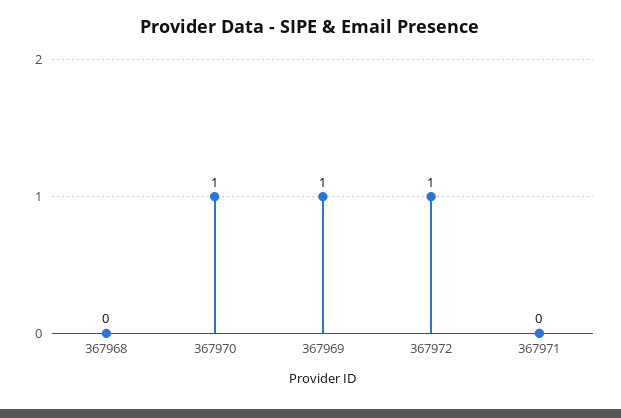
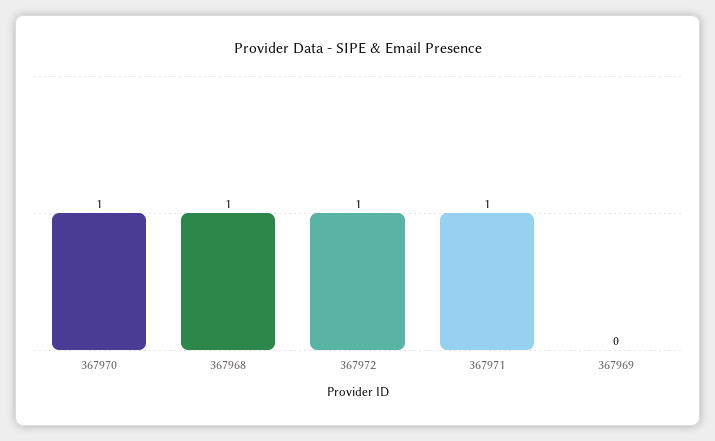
  {
-   "367968": 0,
+   "367968": 1,
    "367970": 1,
-   "367969": 1,
+   "367969": 0,
    "367972": 1,
-   "367971": 0
+   "367971": 1
  }

